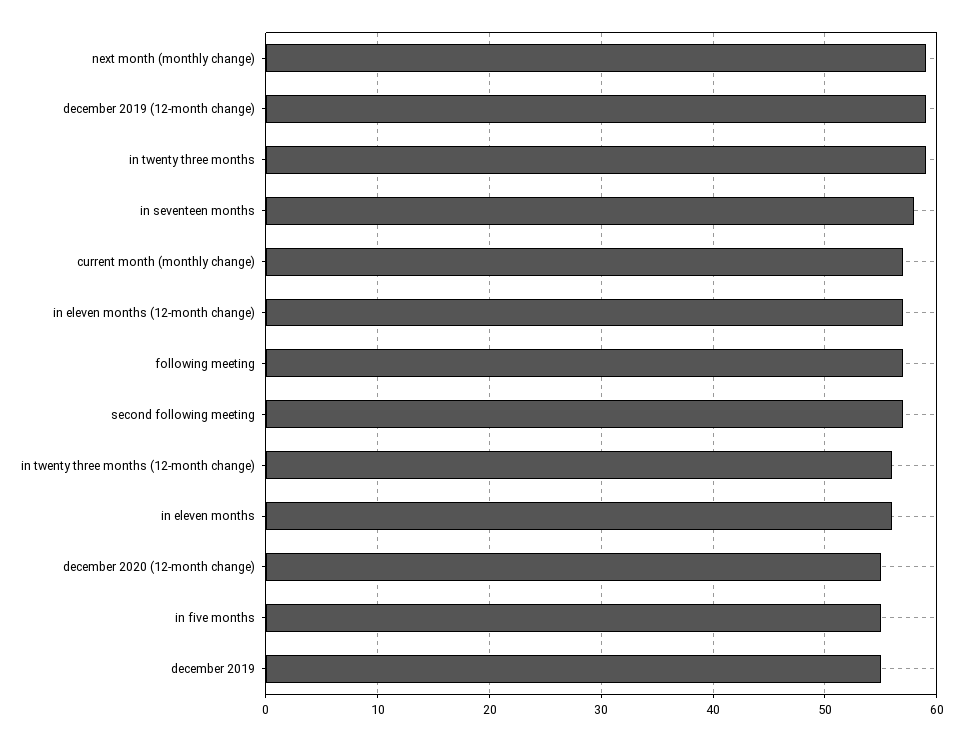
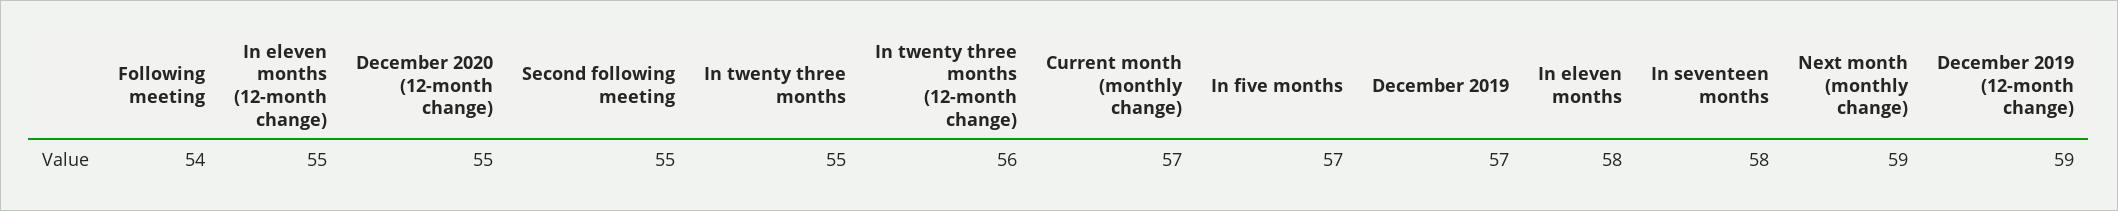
  {
    "next month (monthly change)": 59,
    "december 2019 (12-month change)": 59,
-   "in twenty three months": 59,
+   "in twenty three months": 55,
    "in seventeen months": 58,
    "current month (monthly change)": 57,
-   "in eleven months (12-month change)": 57,
+   "in eleven months (12-month change)": 55,
-   "following meeting": 57,
+   "following meeting": 54,
-   "second following meeting": 57,
+   "second following meeting": 55,
    "in twenty three months (12-month change)": 56,
-   "in eleven months": 56,
+   "in eleven months": 58,
    "december 2020 (12-month change)": 55,
-   "in five months": 55,
+   "in five months": 57,
-   "december 2019": 55
+   "december 2019": 57
  }

